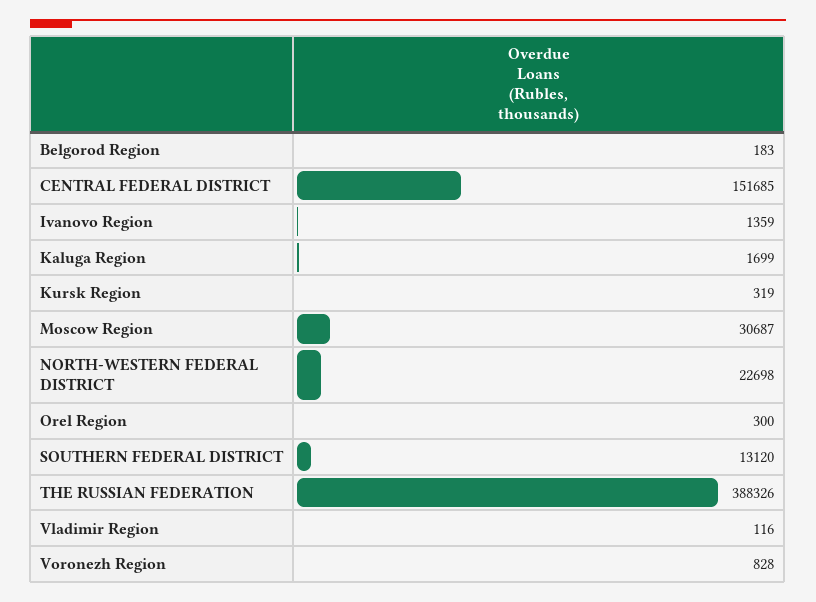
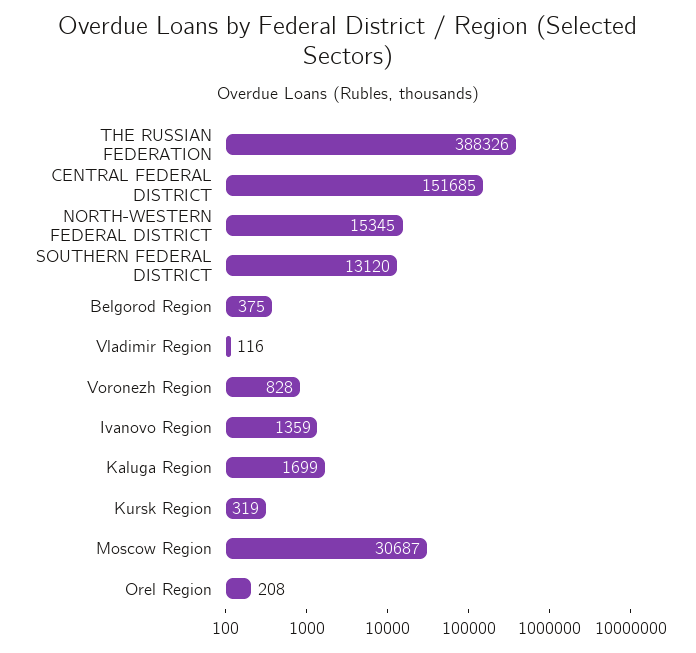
  {
-   "Belgorod Region": 183,
+   "Belgorod Region": 375,
    "CENTRAL FEDERAL DISTRICT": 151685,
    "Ivanovo Region": 1359,
    "Kaluga Region": 1699,
    "Kursk Region": 319,
    "Moscow Region": 30687,
-   "NORTH-WESTERN FEDERAL DISTRICT": 22698,
+   "NORTH-WESTERN FEDERAL DISTRICT": 15345,
-   "Orel Region": 300,
+   "Orel Region": 208,
    "SOUTHERN FEDERAL DISTRICT": 13120,
    "THE RUSSIAN FEDERATION": 388326,
    "Vladimir Region": 116,
    "Voronezh Region": 828
  }

